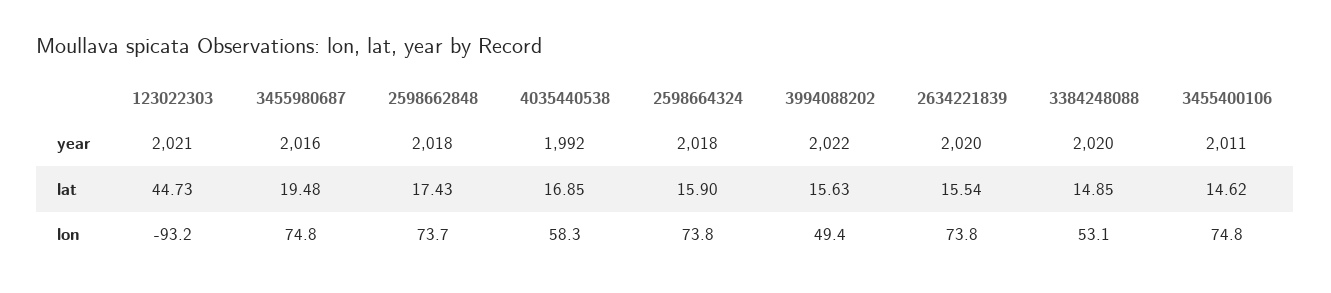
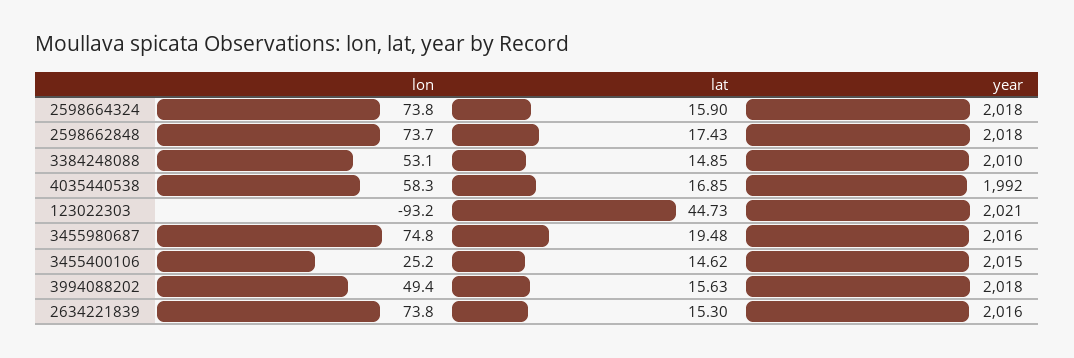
  {
    "123022303": {
      "year": 2021,
      "lat": 44.73,
      "lon": -93.2
    },
    "3455980687": {
      "year": 2016,
      "lat": 19.48,
      "lon": 74.8
    },
    "2598662848": {
      "year": 2018,
      "lat": 17.43,
      "lon": 73.7
    },
    "4035440538": {
      "year": 1992,
      "lat": 16.85,
      "lon": 58.3
    },
    "2598664324": {
      "year": 2018,
      "lat": 15.9,
      "lon": 73.8
    },
    "3994088202": {
-     "year": 2022,
+     "year": 2018,
      "lat": 15.63,
      "lon": 49.4
    },
    "2634221839": {
-     "year": 2020,
+     "year": 2016,
-     "lat": 15.54,
+     "lat": 15.3,
      "lon": 73.8
    },
    "3384248088": {
-     "year": 2020,
+     "year": 2010,
      "lat": 14.85,
      "lon": 53.1
    },
    "3455400106": {
-     "year": 2011,
+     "year": 2015,
      "lat": 14.62,
-     "lon": 74.8
+     "lon": 25.2
    }
  }

